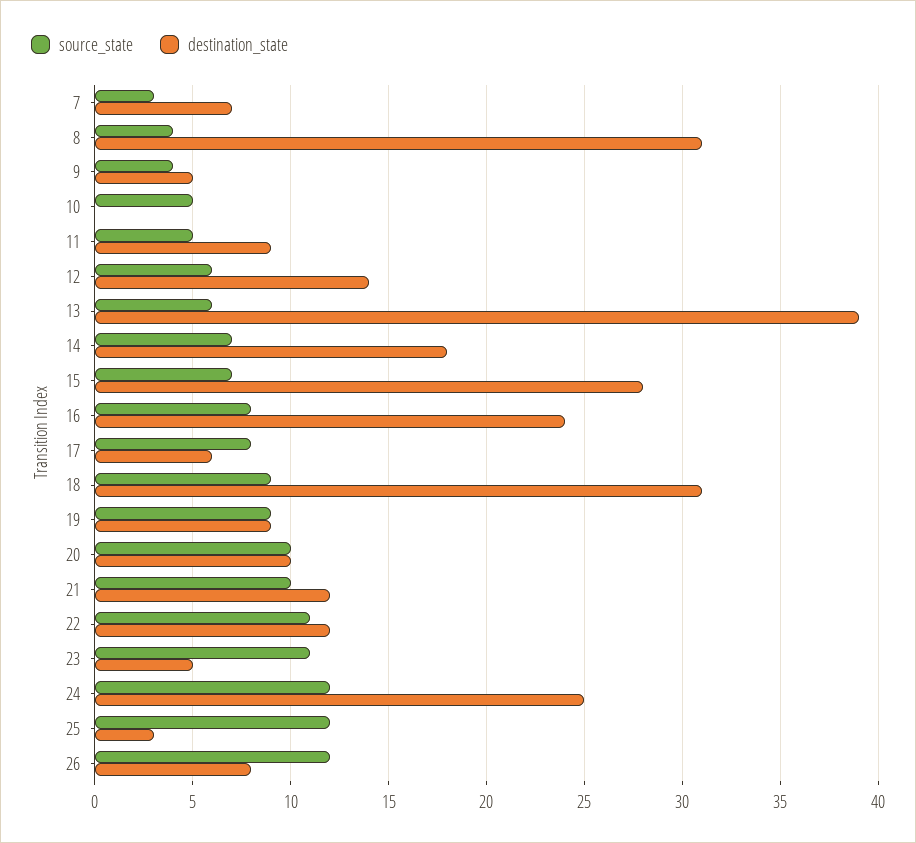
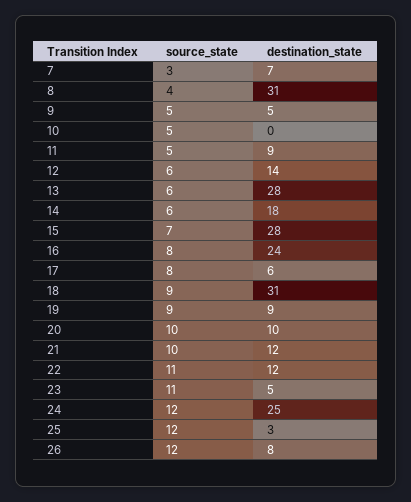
  {
    "source_state": {
      "7": 3,
      "8": 4,
-     "9": 4,
+     "9": 5,
      "10": 5,
      "11": 5,
      "12": 6,
      "13": 6,
-     "14": 7,
+     "14": 6,
      "15": 7,
      "16": 8,
      "17": 8,
      "18": 9,
      "19": 9,
      "20": 10,
      "21": 10,
      "22": 11,
      "23": 11,
      "24": 12,
      "25": 12,
      "26": 12
    },
    "destination_state": {
      "7": 7,
      "8": 31,
      "9": 5,
      "10": 0,
      "11": 9,
      "12": 14,
-     "13": 39,
+     "13": 28,
      "14": 18,
      "15": 28,
      "16": 24,
      "17": 6,
      "18": 31,
      "19": 9,
      "20": 10,
      "21": 12,
      "22": 12,
      "23": 5,
      "24": 25,
      "25": 3,
      "26": 8
    }
  }

